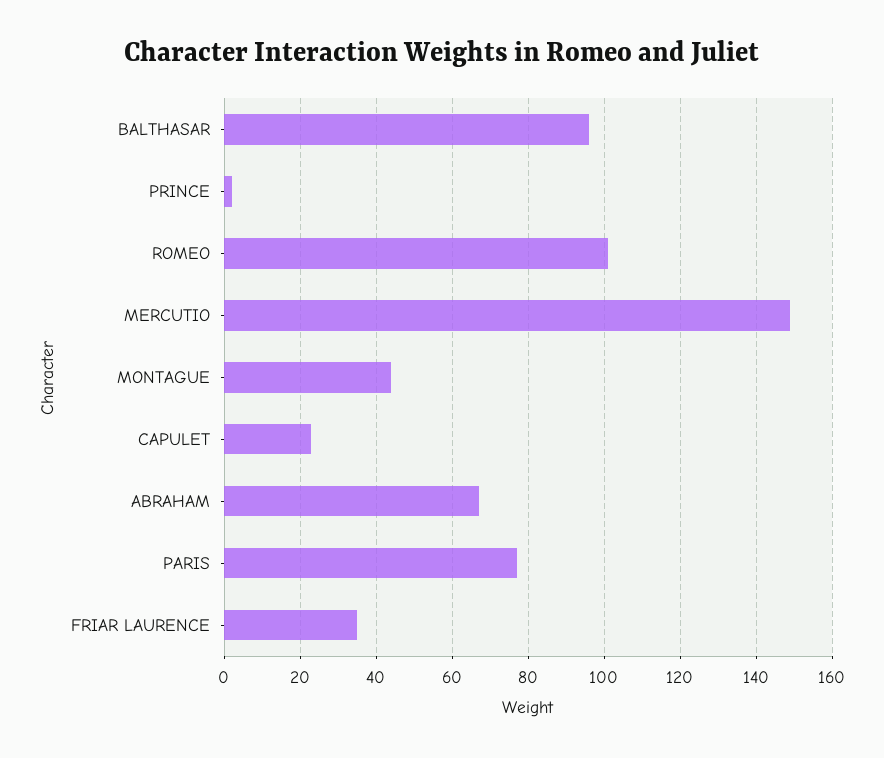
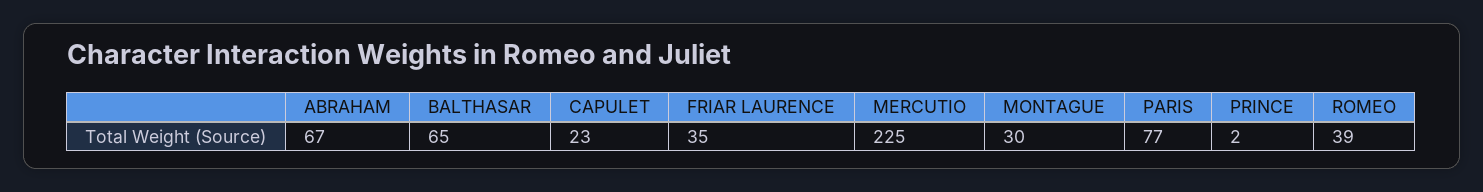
  {
-   "BALTHASAR": 95,
+   "BALTHASAR": 65,
    "PRINCE": 2,
-   "ROMEO": 100,
+   "ROMEO": 39,
-   "MERCUTIO": 150,
+   "MERCUTIO": 225,
-   "MONTAGUE": 45,
+   "MONTAGUE": 30,
    "CAPULET": 23,
    "ABRAHAM": 67,
    "PARIS": 77,
    "FRIAR LAURENCE": 35
  }

